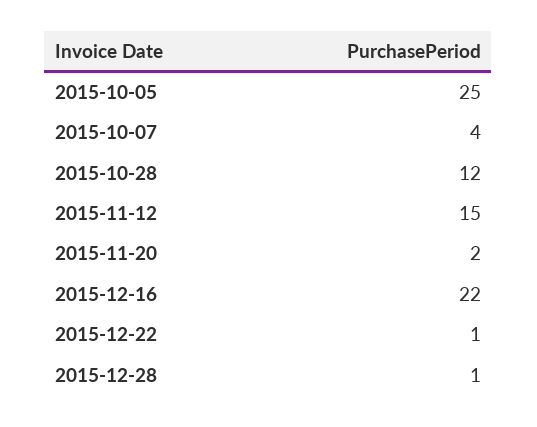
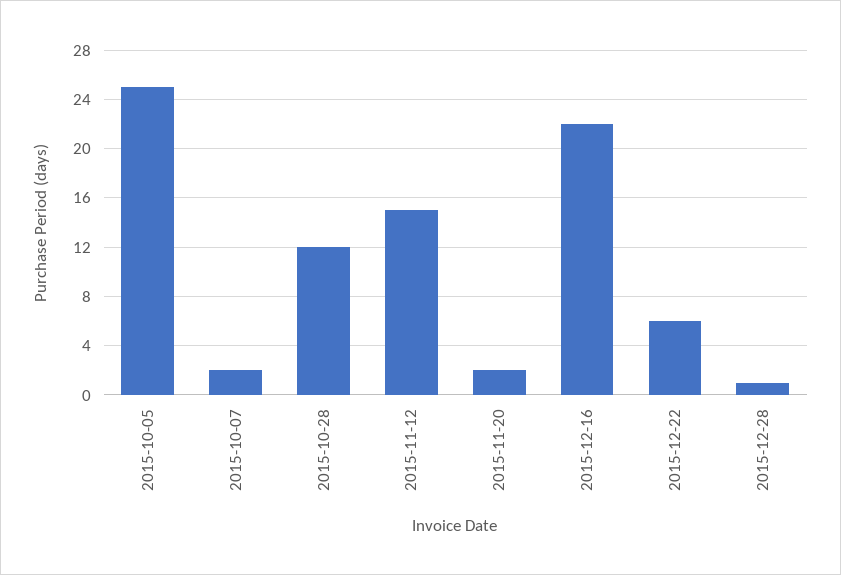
  {
    "2015-10-05": 25,
-   "2015-10-07": 4,
+   "2015-10-07": 2,
    "2015-10-28": 12,
    "2015-11-12": 15,
    "2015-11-20": 2,
    "2015-12-16": 22,
-   "2015-12-22": 1,
+   "2015-12-22": 6,
    "2015-12-28": 1
  }

